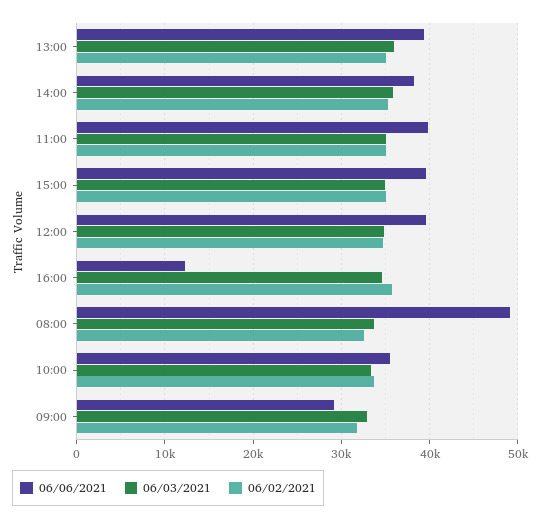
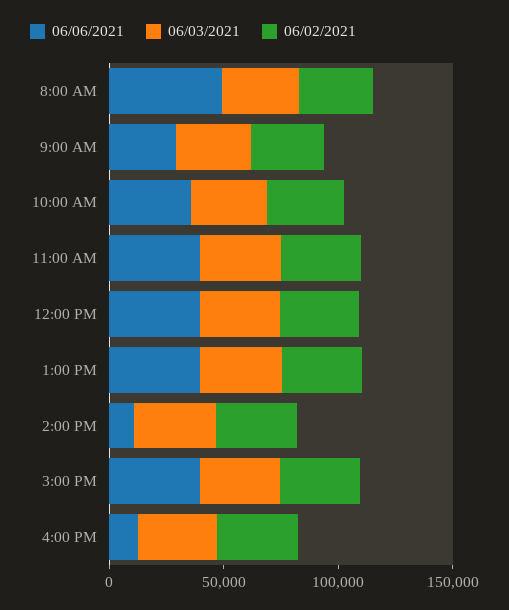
  {
    "06/06/2021": {
      "13:00": 39000,
-     "14:00": 38000,
+     "14:00": 10000,
      "11:00": 40000,
      "15:00": 40000,
      "12:00": 40000,
      "16:00": 12000,
      "08:00": 49000,
      "10:00": 35000,
      "09:00": 29000
    },
    "06/03/2021": {
      "13:00": 36000,
      "14:00": 36000,
      "11:00": 35000,
      "15:00": 35000,
      "12:00": 35000,
      "16:00": 35000,
      "08:00": 34000,
      "10:00": 33000,
      "09:00": 33000
    },
    "06/02/2021": {
      "13:00": 35000,
      "14:00": 35000,
      "11:00": 35000,
      "15:00": 35000,
      "12:00": 35000,
      "16:00": 36000,
      "08:00": 33000,
      "10:00": 34000,
      "09:00": 32000
    }
  }

